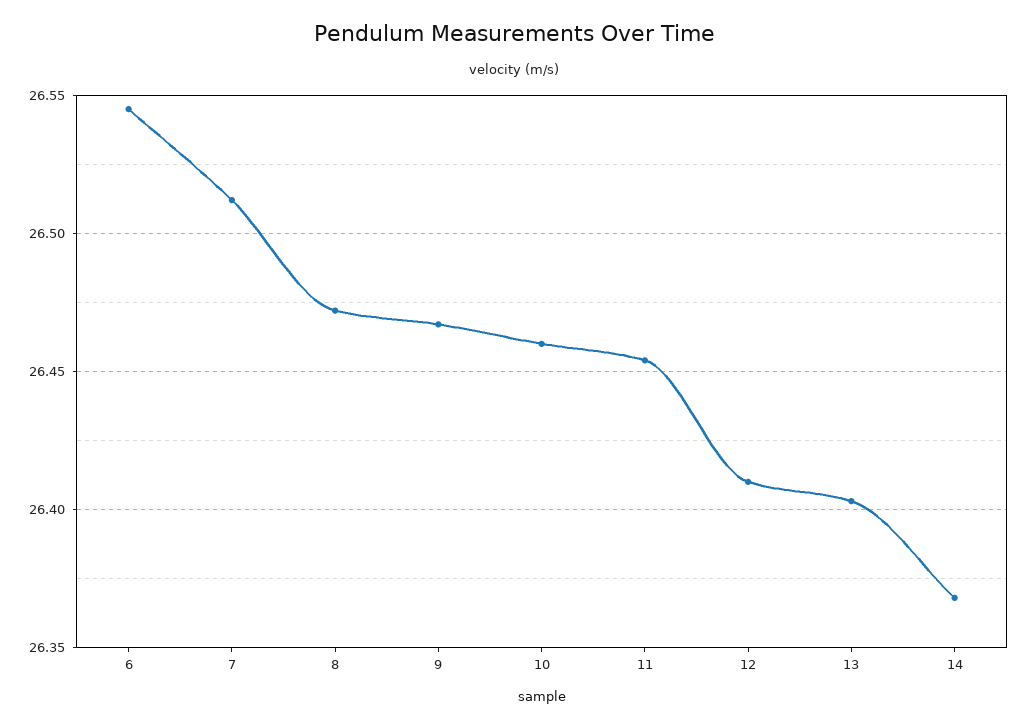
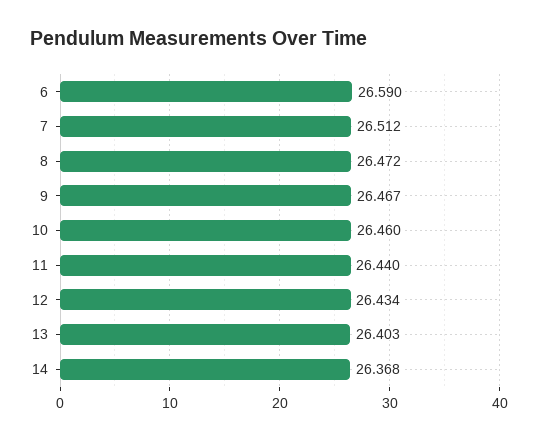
  {
-   "6": 26.545,
+   "6": 26.59,
    "7": 26.512,
    "8": 26.472,
    "9": 26.467,
    "10": 26.46,
-   "11": 26.455,
+   "11": 26.44,
-   "12": 26.41,
+   "12": 26.434,
    "13": 26.403,
    "14": 26.368
  }

